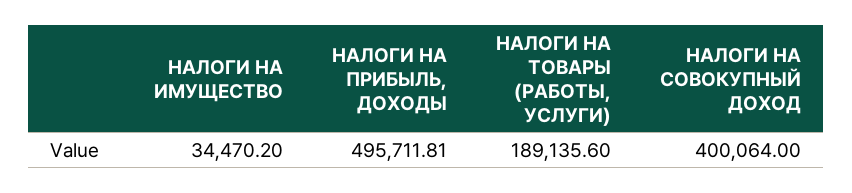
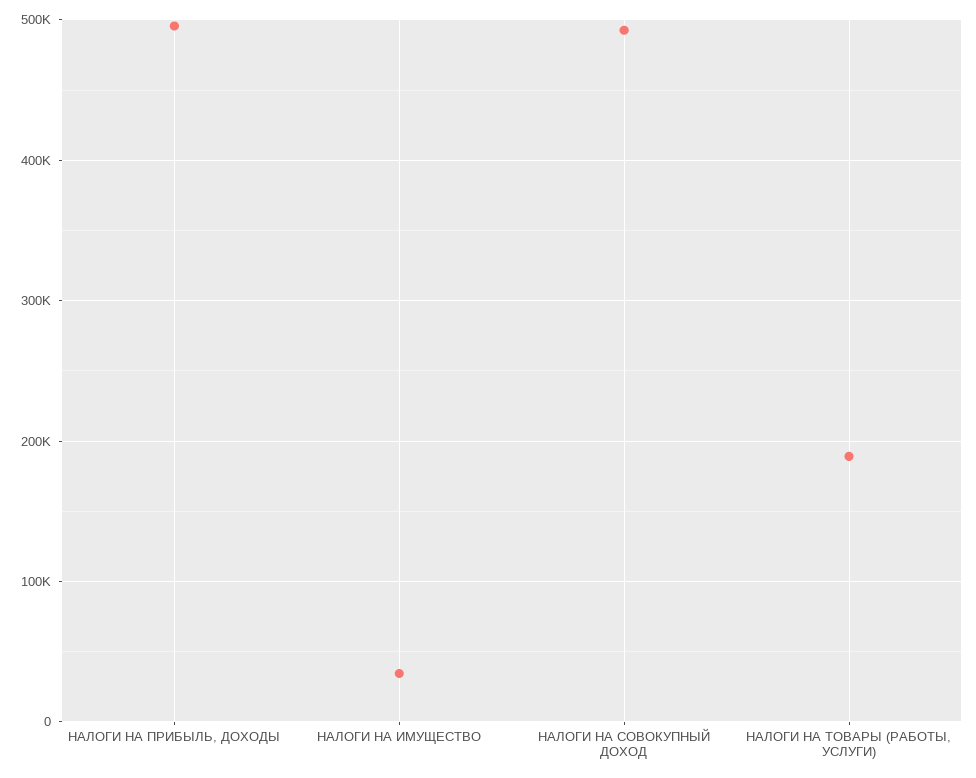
  {
    "НАЛОГИ НА ИМУЩЕСТВО": 34470.2,
    "НАЛОГИ НА ПРИБЫЛЬ, ДОХОДЫ": 495711.81,
    "НАЛОГИ НА ТОВАРЫ (РАБОТЫ, УСЛУГИ)": 189135.6,
-   "НАЛОГИ НА СОВОКУПНЫЙ ДОХОД": 400064
+   "НАЛОГИ НА СОВОКУПНЫЙ ДОХОД": 490000
  }

